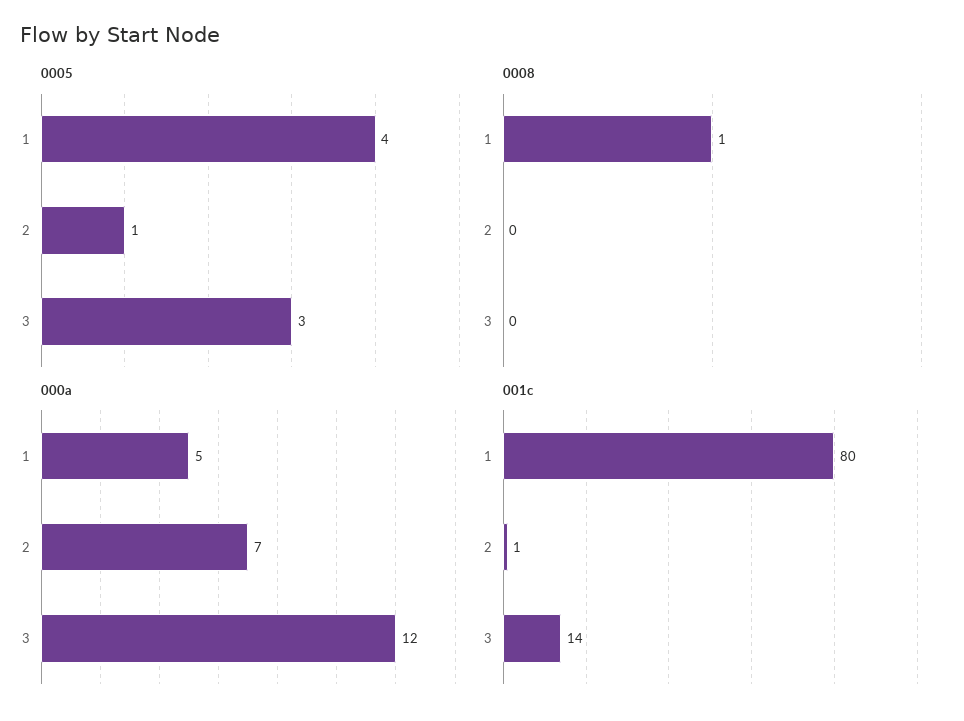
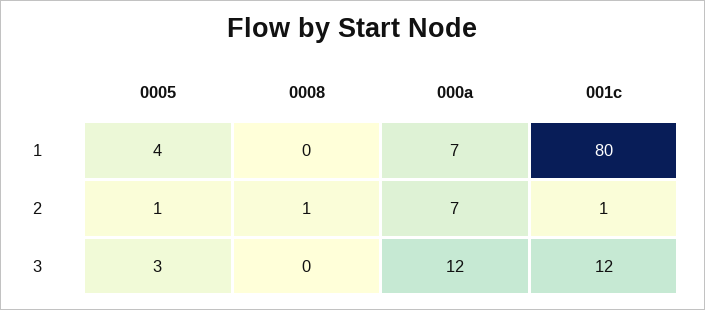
  {
    "0005": {
      "1": 4,
      "2": 1,
      "3": 3
    },
    "0008": {
-     "1": 1,
+     "1": 0,
-     "2": 0,
+     "2": 1,
      "3": 0
    },
    "000a": {
-     "1": 5,
+     "1": 7,
      "2": 7,
      "3": 12
    },
    "001c": {
      "1": 80,
      "2": 1,
-     "3": 14
+     "3": 12
    }
  }

